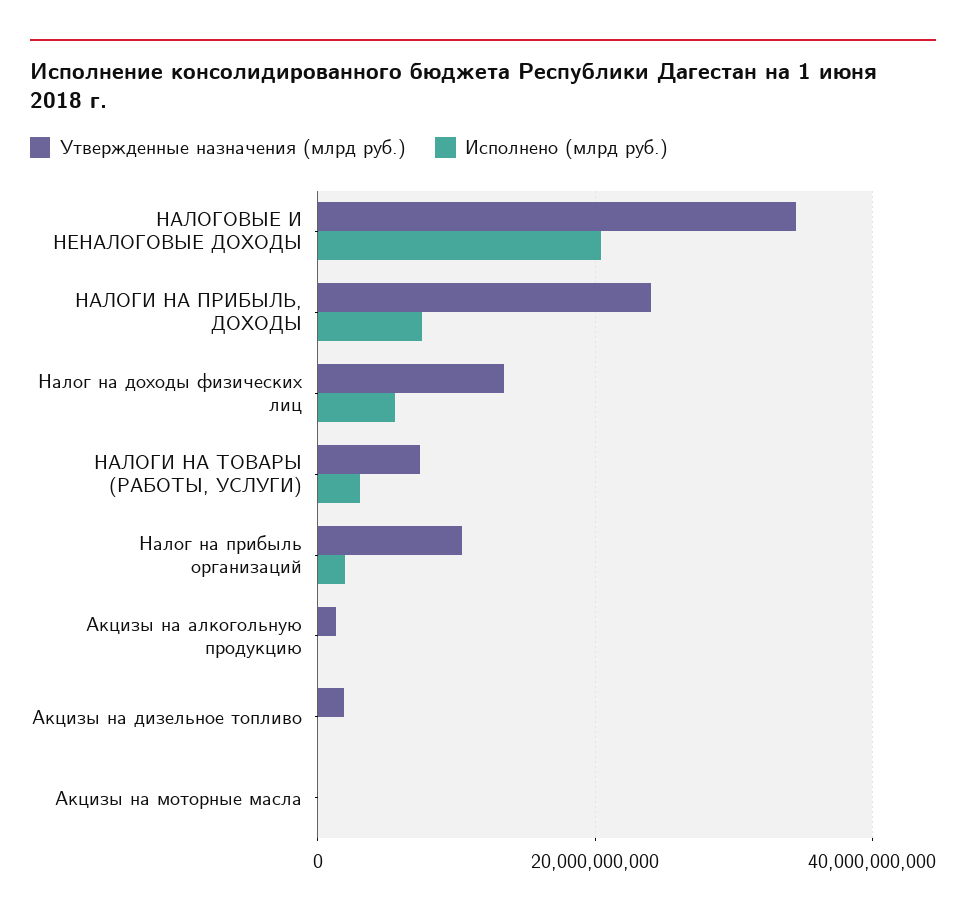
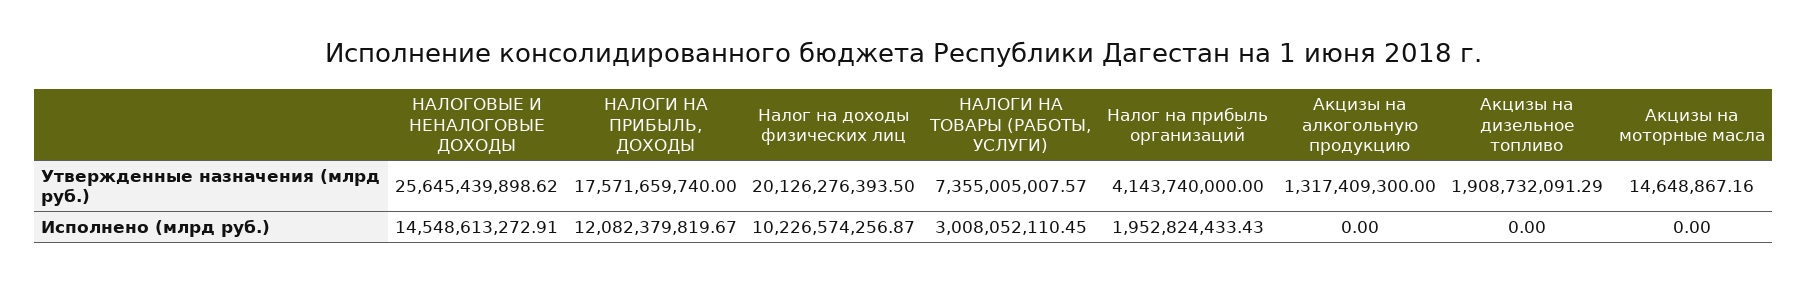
  {
    "Утвержденные назначения (млрд руб.)": {
-     "НАЛОГОВЫЕ И НЕНАЛОГОВЫЕ ДОХОДЫ": 34000000000,
+     "НАЛОГОВЫЕ И НЕНАЛОГОВЫЕ ДОХОДЫ": 25645439898.62,
-     "НАЛОГИ НА ПРИБЫЛЬ, ДОХОДЫ": 24000000000,
+     "НАЛОГИ НА ПРИБЫЛЬ, ДОХОДЫ": 17571659740,
-     "Налог на доходы физических лиц": 14000000000,
+     "Налог на доходы физических лиц": 20126276393.5,
      "НАЛОГИ НА ТОВАРЫ (РАБОТЫ, УСЛУГИ)": 7355005007.57,
-     "Налог на прибыль организаций": 10000000000,
+     "Налог на прибыль организаций": 4143740000,
      "Акцизы на алкогольную продукцию": 1317409300,
      "Акцизы на дизельное топливо": 1908732091.29,
      "Акцизы на моторные масла": 14648867.16
    },
    "Исполнено (млрд руб.)": {
-     "НАЛОГОВЫЕ И НЕНАЛОГОВЫЕ ДОХОДЫ": 20000000000,
+     "НАЛОГОВЫЕ И НЕНАЛОГОВЫЕ ДОХОДЫ": 14548613272.91,
-     "НАЛОГИ НА ПРИБЫЛЬ, ДОХОДЫ": 8000000000,
+     "НАЛОГИ НА ПРИБЫЛЬ, ДОХОДЫ": 12082379819.67,
-     "Налог на доходы физических лиц": 6000000000,
+     "Налог на доходы физических лиц": 10226574256.87,
      "НАЛОГИ НА ТОВАРЫ (РАБОТЫ, УСЛУГИ)": 3008052110.45,
      "Налог на прибыль организаций": 1952824433.43,
      "Акцизы на алкогольную продукцию": 0,
      "Акцизы на дизельное топливо": 0,
      "Акцизы на моторные масла": 0
    }
  }

